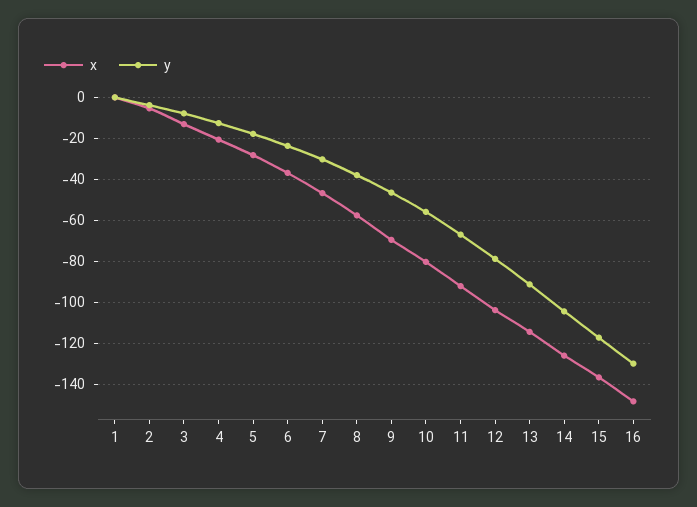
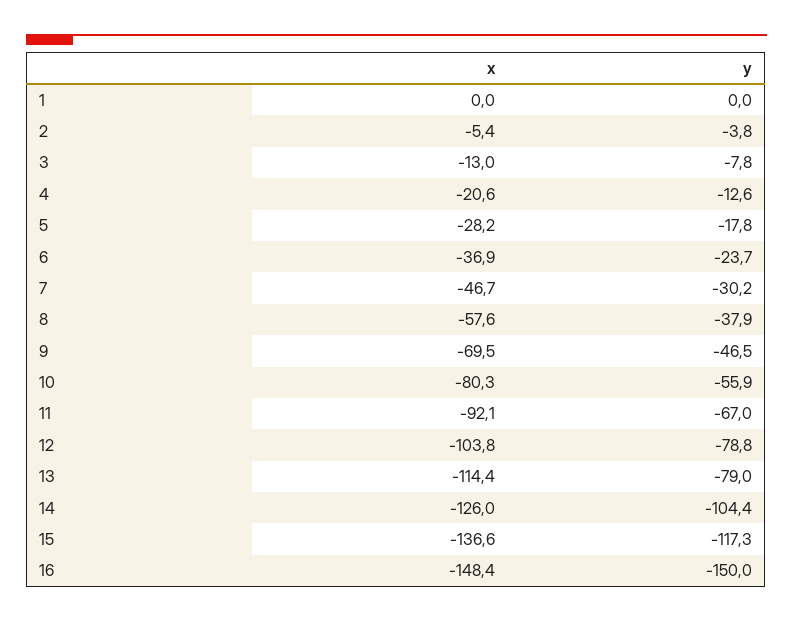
  {
    "x": {
      "1": 0,
      "2": -5.4,
      "3": -13,
      "4": -20.6,
      "5": -28.2,
      "6": -36.9,
      "7": -46.7,
      "8": -57.6,
      "9": -69.5,
      "10": -80.3,
      "11": -92.1,
      "12": -103.8,
      "13": -114.4,
      "14": -126,
      "15": -136.6,
      "16": -148.4
    },
    "y": {
      "1": 0,
      "2": -3.8,
      "3": -7.8,
      "4": -12.6,
      "5": -17.8,
      "6": -23.7,
      "7": -30.2,
      "8": -37.9,
      "9": -46.5,
      "10": -55.9,
      "11": -67,
      "12": -78.8,
-     "13": -90,
+     "13": -79,
      "14": -104.4,
      "15": -117.3,
-     "16": -130
+     "16": -150
    }
  }

